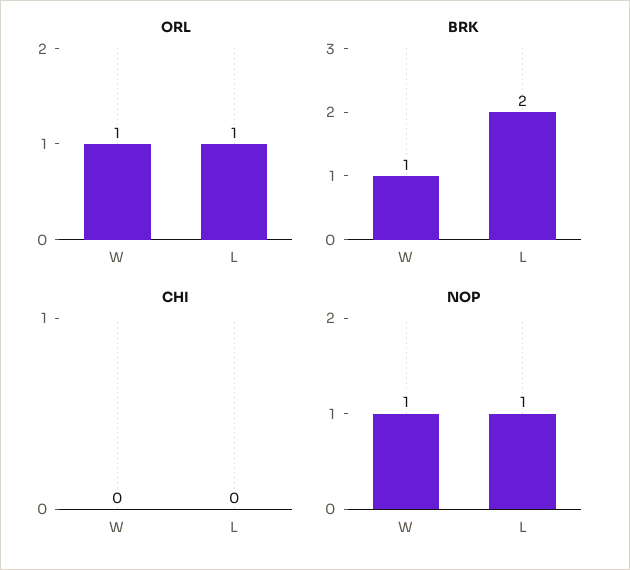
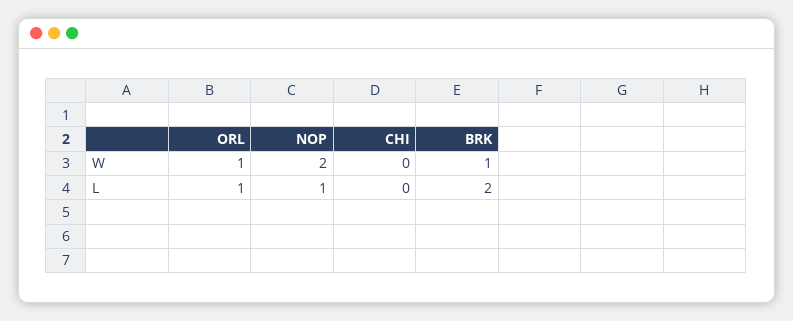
  {
    "ORL": {
      "W": 1,
      "L": 1
    },
    "BRK": {
      "W": 1,
      "L": 2
    },
    "CHI": {
      "W": 0,
      "L": 0
    },
    "NOP": {
-     "W": 1,
+     "W": 2,
      "L": 1
    }
  }

